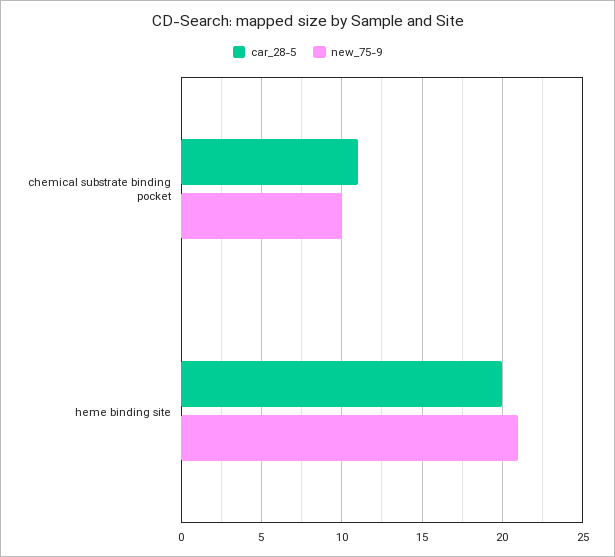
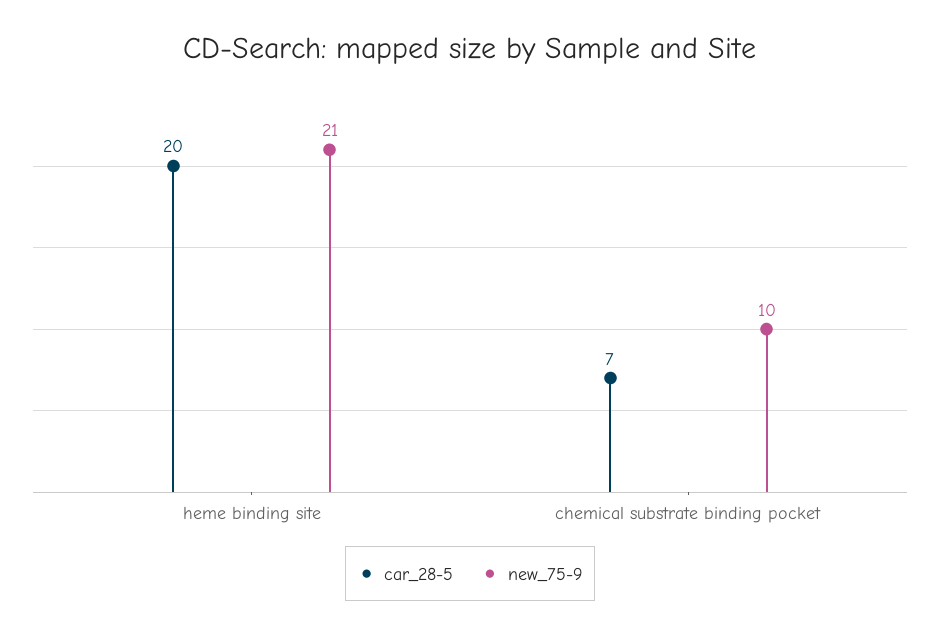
  {
    "car_28-5": {
-     "chemical substrate binding pocket": 11,
+     "chemical substrate binding pocket": 7,
      "heme binding site": 20
    },
    "new_75-9": {
      "chemical substrate binding pocket": 10,
      "heme binding site": 21
    }
  }

